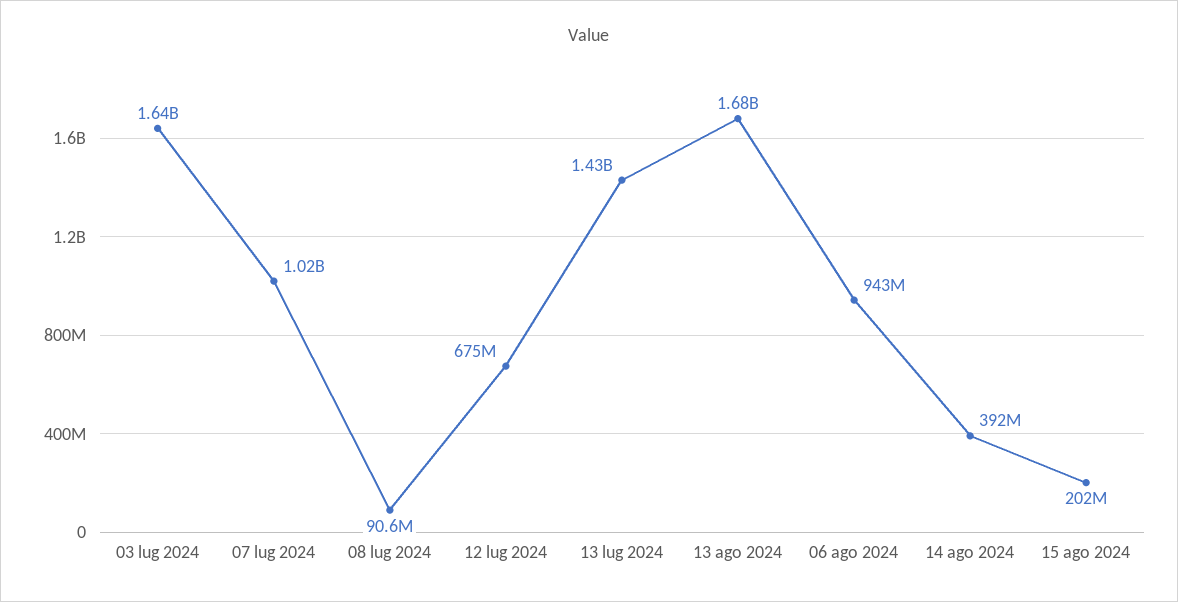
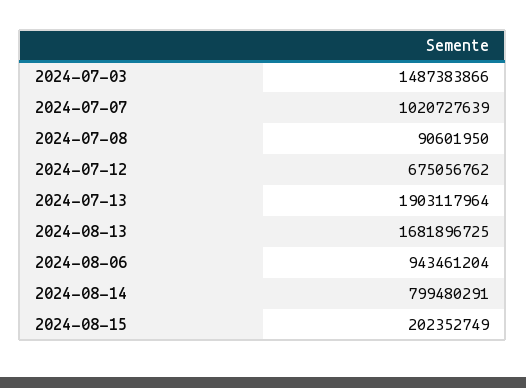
  {
-   "03 lug 2024": 1640000000,
+   "03 lug 2024": 1487383866,
    "07 lug 2024": 1020727639,
    "08 lug 2024": 90601950,
    "12 lug 2024": 675056762,
-   "13 lug 2024": 1430000000,
+   "13 lug 2024": 1903117964,
    "13 ago 2024": 1681896725,
    "06 ago 2024": 943461204,
-   "14 ago 2024": 392000000,
+   "14 ago 2024": 799480291,
    "15 ago 2024": 202352749
  }

